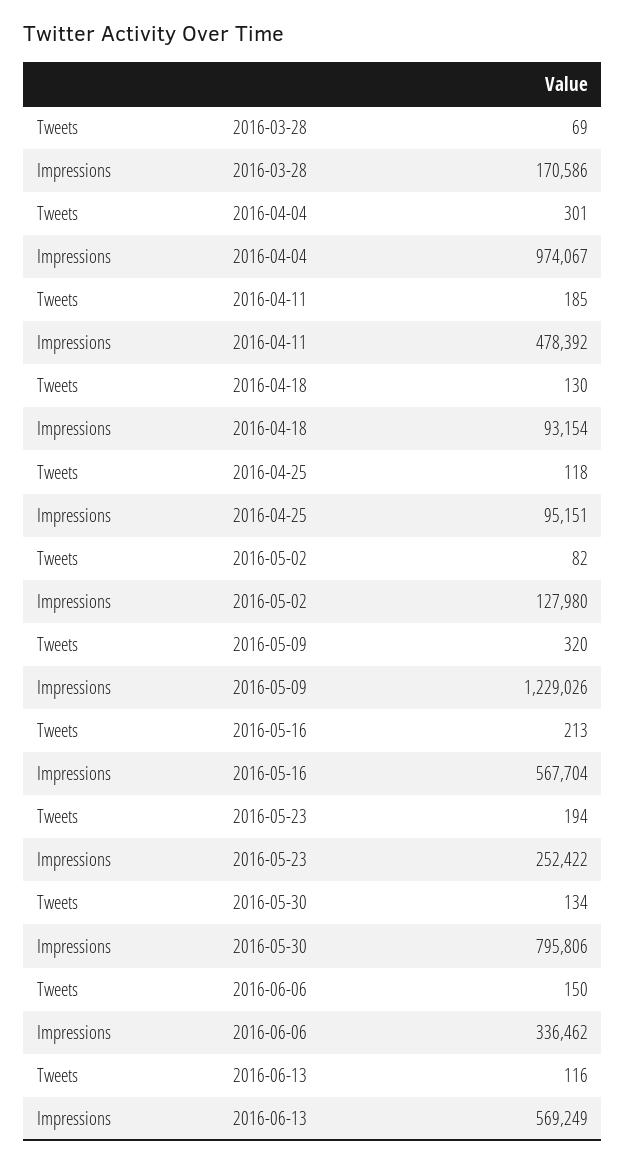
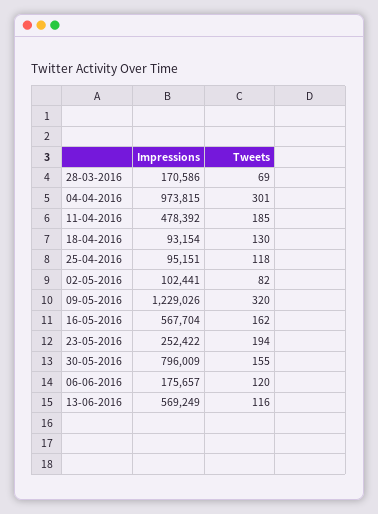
  {
    "Tweets": {
      "2016-03-28": 69,
      "2016-04-04": 301,
      "2016-04-11": 185,
      "2016-04-18": 130,
      "2016-04-25": 118,
      "2016-05-02": 82,
      "2016-05-09": 320,
-     "2016-05-16": 213,
+     "2016-05-16": 162,
      "2016-05-23": 194,
-     "2016-05-30": 134,
+     "2016-05-30": 155,
-     "2016-06-06": 150,
+     "2016-06-06": 120,
      "2016-06-13": 116
    },
    "Impressions": {
      "2016-03-28": 170586,
-     "2016-04-04": 974067,
+     "2016-04-04": 973815,
      "2016-04-11": 478392,
      "2016-04-18": 93154,
      "2016-04-25": 95151,
-     "2016-05-02": 127980,
+     "2016-05-02": 102441,
      "2016-05-09": 1229026,
      "2016-05-16": 567704,
      "2016-05-23": 252422,
-     "2016-05-30": 795806,
+     "2016-05-30": 796009,
-     "2016-06-06": 336462,
+     "2016-06-06": 175657,
      "2016-06-13": 569249
    }
  }

